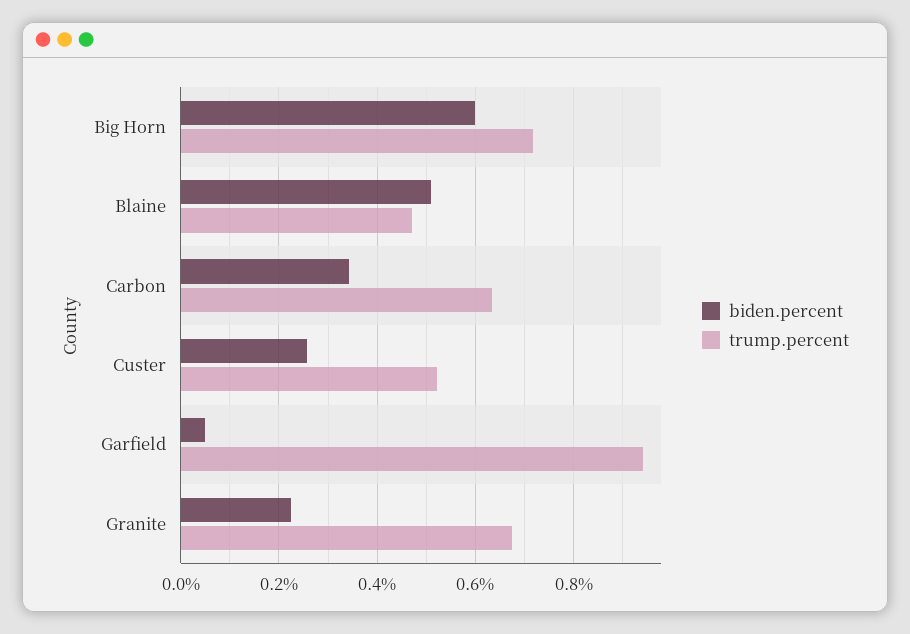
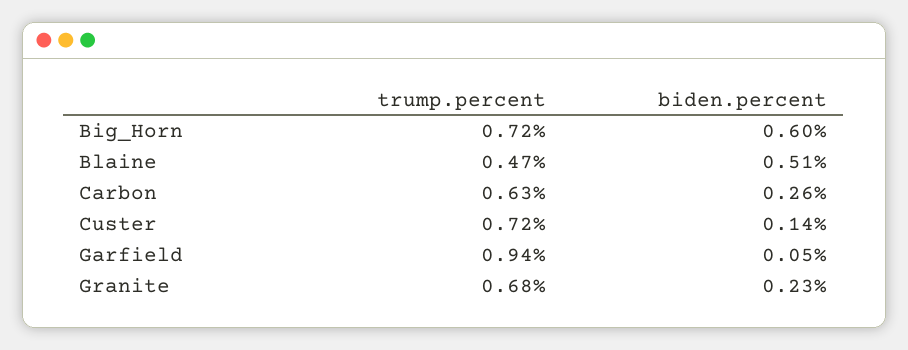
  {
    "biden.percent": {
      "Big Horn": 0.6,
      "Blaine": 0.51,
-     "Carbon": 0.34,
+     "Carbon": 0.26,
-     "Custer": 0.26,
+     "Custer": 0.14,
      "Garfield": 0.05,
      "Granite": 0.23
    },
    "trump.percent": {
      "Big Horn": 0.72,
      "Blaine": 0.47,
      "Carbon": 0.63,
-     "Custer": 0.52,
+     "Custer": 0.72,
      "Garfield": 0.94,
      "Granite": 0.68
    }
  }

